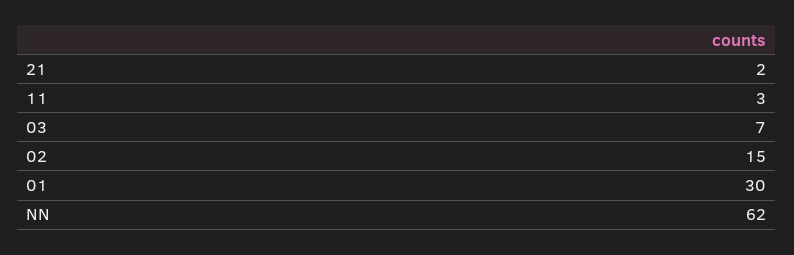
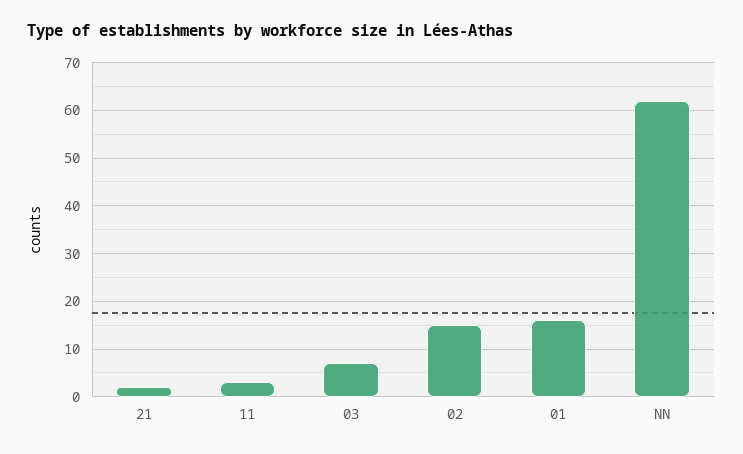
  {
    "21": 2,
    "11": 3,
    "03": 7,
    "02": 15,
-   "01": 30,
+   "01": 15,
    "NN": 62
  }

